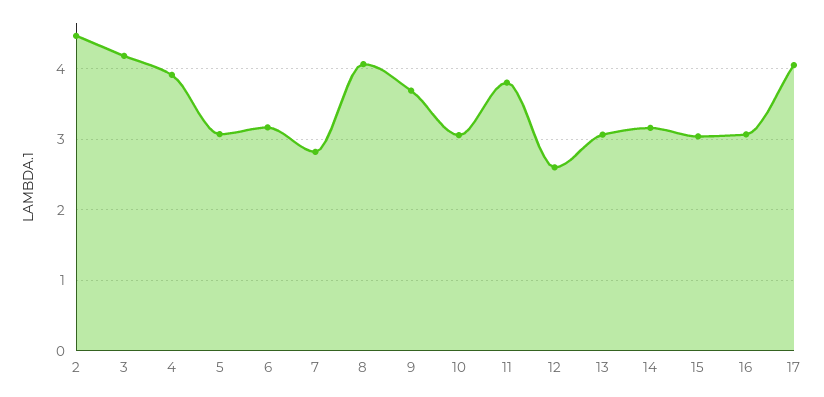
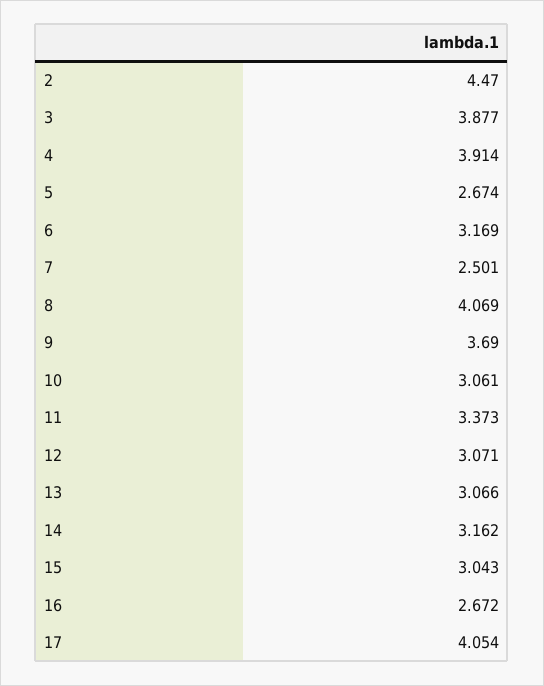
  {
    "2": 4.47,
-   "3": 4.2,
+   "3": 3.877,
    "4": 3.914,
-   "5": 3.1,
+   "5": 2.674,
    "6": 3.169,
-   "7": 2.8,
+   "7": 2.501,
    "8": 4.069,
    "9": 3.69,
    "10": 3.061,
-   "11": 3.8,
+   "11": 3.373,
-   "12": 2.6,
+   "12": 3.071,
    "13": 3.066,
    "14": 3.162,
    "15": 3.043,
-   "16": 3.1,
+   "16": 2.672,
    "17": 4.054
  }

